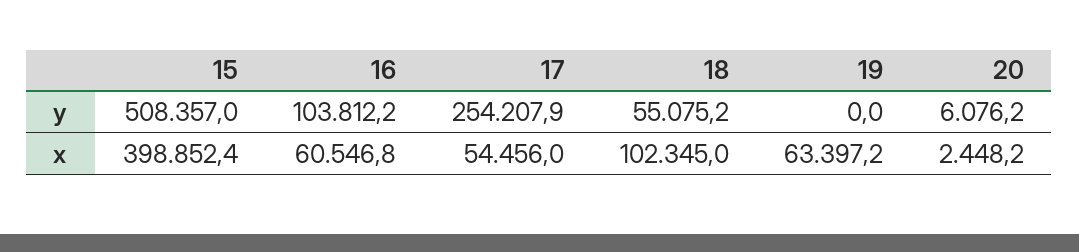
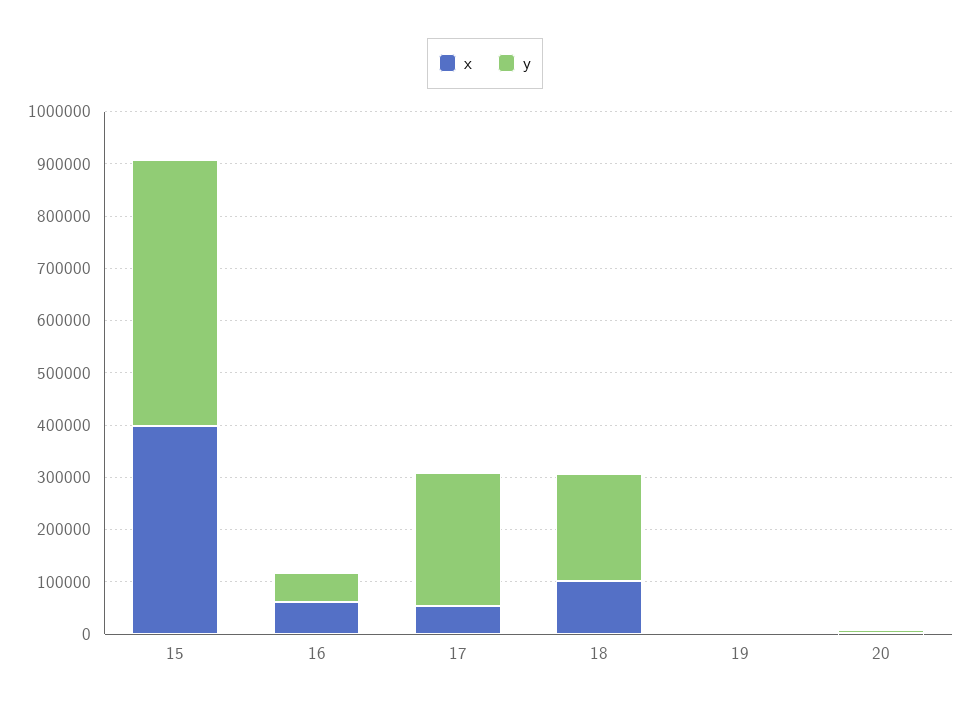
  {
    "y": {
      "15": 508357,
-     "16": 103812.2,
+     "16": 60000,
      "17": 254207.9,
-     "18": 55075.2,
+     "18": 200000,
      "19": 0,
      "20": 6076.2
    },
    "x": {
      "15": 398852.4,
      "16": 60546.8,
      "17": 54456,
      "18": 102345,
-     "19": 63397.2,
+     "19": 0,
      "20": 2448.2
    }
  }

